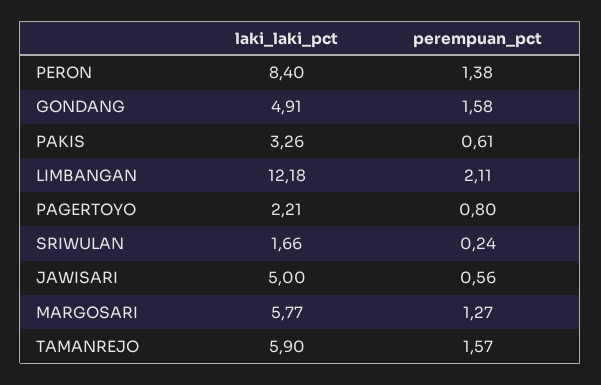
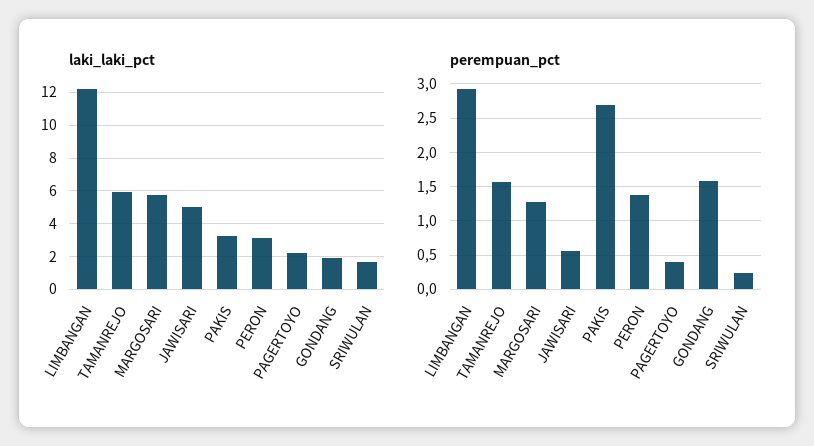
  {
    "laki_laki_pct": {
-     "PERON": 8.4,
+     "PERON": 3,
-     "GONDANG": 4.91,
+     "GONDANG": 2,
      "PAKIS": 3.26,
      "LIMBANGAN": 12.18,
      "PAGERTOYO": 2.21,
      "SRIWULAN": 1.66,
      "JAWISARI": 5,
      "MARGOSARI": 5.77,
      "TAMANREJO": 5.9
    },
    "perempuan_pct": {
      "PERON": 1.38,
      "GONDANG": 1.58,
-     "PAKIS": 0.61,
+     "PAKIS": 2.7,
-     "LIMBANGAN": 2.11,
+     "LIMBANGAN": 2.9,
-     "PAGERTOYO": 0.8,
+     "PAGERTOYO": 0.4,
      "SRIWULAN": 0.24,
      "JAWISARI": 0.56,
      "MARGOSARI": 1.27,
      "TAMANREJO": 1.57
    }
  }

